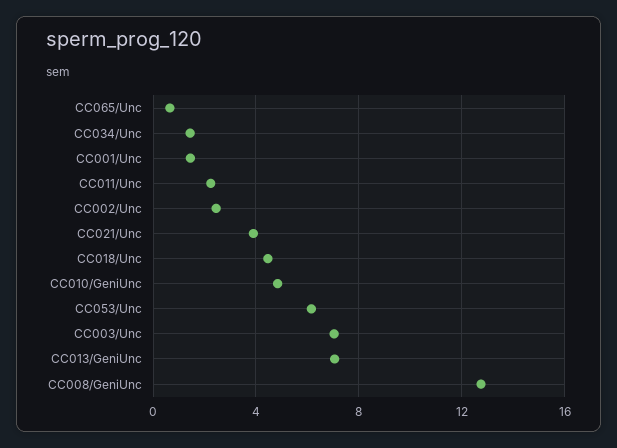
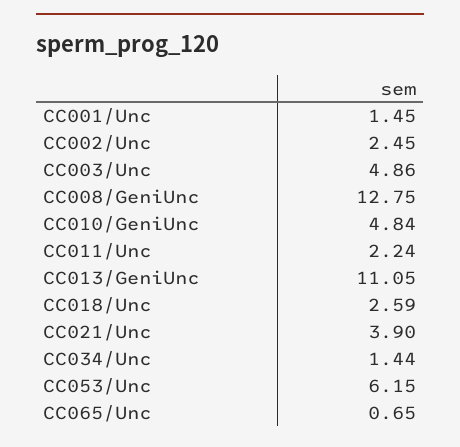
  {
    "CC065/Unc": 0.65,
    "CC034/Unc": 1.44,
    "CC001/Unc": 1.45,
    "CC011/Unc": 2.24,
    "CC002/Unc": 2.45,
    "CC021/Unc": 3.9,
-   "CC018/Unc": 4.5,
+   "CC018/Unc": 2.59,
    "CC010/GeniUnc": 4.84,
    "CC053/Unc": 6.15,
-   "CC003/Unc": 7,
+   "CC003/Unc": 4.86,
-   "CC013/GeniUnc": 7,
+   "CC013/GeniUnc": 11.05,
    "CC008/GeniUnc": 12.75
  }

